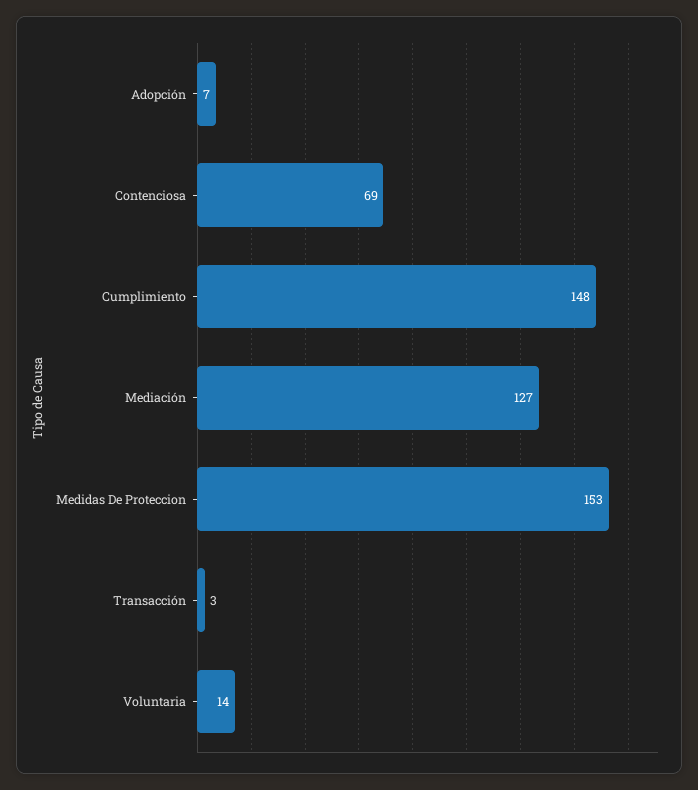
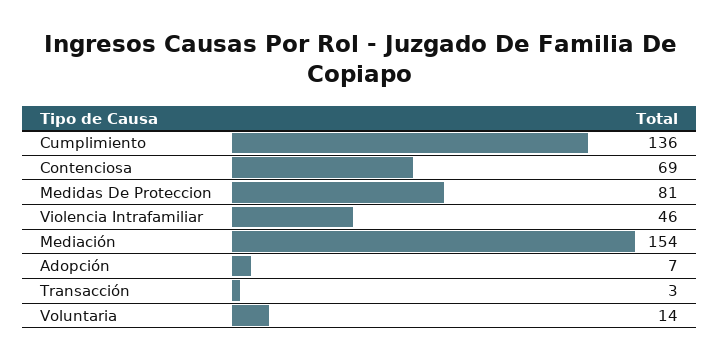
  {
    "Adopción": 7,
    "Contenciosa": 69,
-   "Cumplimiento": 148,
+   "Cumplimiento": 136,
-   "Mediación": 127,
+   "Mediación": 154,
-   "Medidas De Proteccion": 153,
+   "Medidas De Proteccion": 81,
    "Transacción": 3,
-   "Voluntaria": 14
+   "Voluntaria": 14,
+   "Violencia Intrafamiliar": 46
  }

